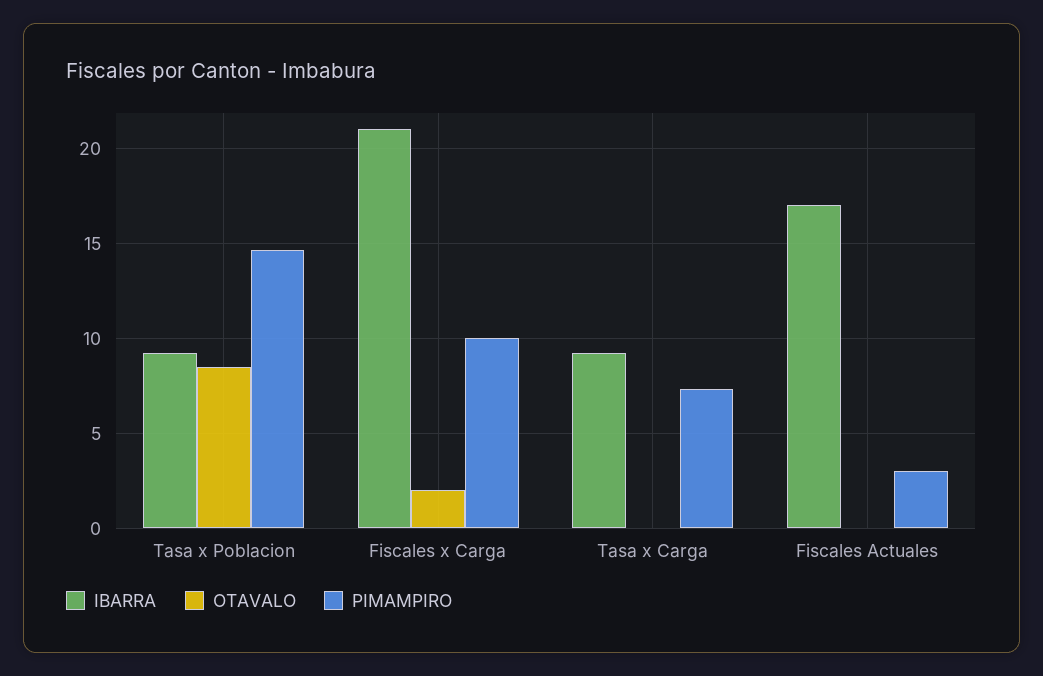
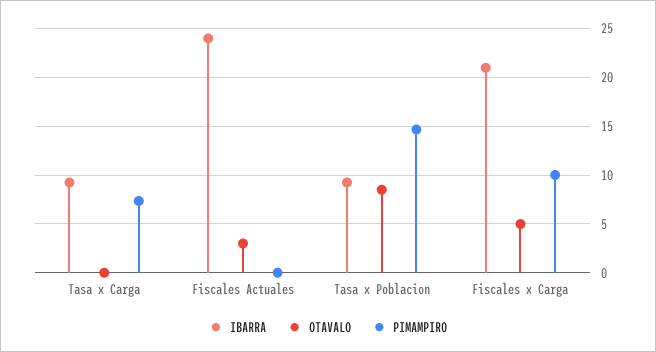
  {
    "IBARRA": {
      "Tasa x Poblacion": 9,
      "Fiscales x Carga": 21,
      "Tasa x Carga": 9,
-     "Fiscales Actuales": 17
+     "Fiscales Actuales": 24
    },
    "OTAVALO": {
      "Tasa x Poblacion": 8.5,
-     "Fiscales x Carga": 2,
+     "Fiscales x Carga": 5,
      "Tasa x Carga": 0,
-     "Fiscales Actuales": 0
+     "Fiscales Actuales": 3
    },
    "PIMAMPIRO": {
      "Tasa x Poblacion": 14.5,
      "Fiscales x Carga": 10,
      "Tasa x Carga": 7.5,
-     "Fiscales Actuales": 3
+     "Fiscales Actuales": 0
    }
  }

